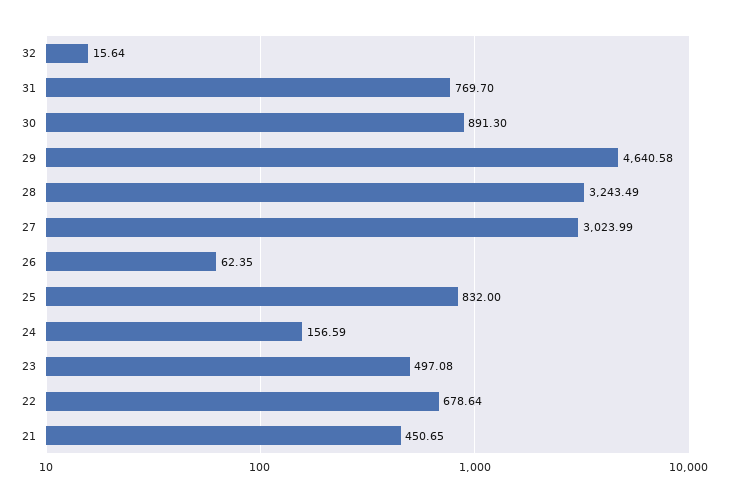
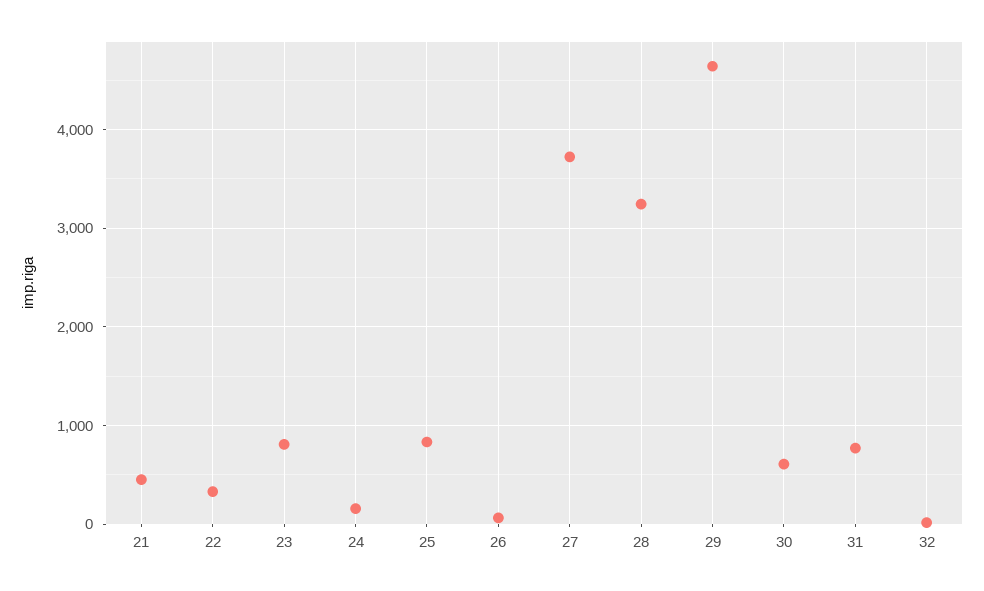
  {
    "32": 15.64,
    "31": 769.7,
-   "30": 891.3,
+   "30": 600,
    "29": 4640.58,
    "28": 3243.49,
-   "27": 3023.99,
+   "27": 3700,
    "26": 62.35,
    "25": 832,
    "24": 156.59,
-   "23": 497.08,
+   "23": 800,
-   "22": 678.64,
+   "22": 300,
    "21": 450.65
  }

